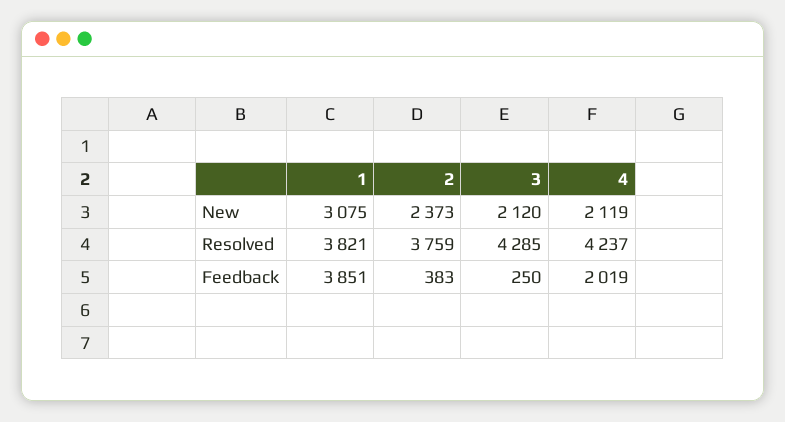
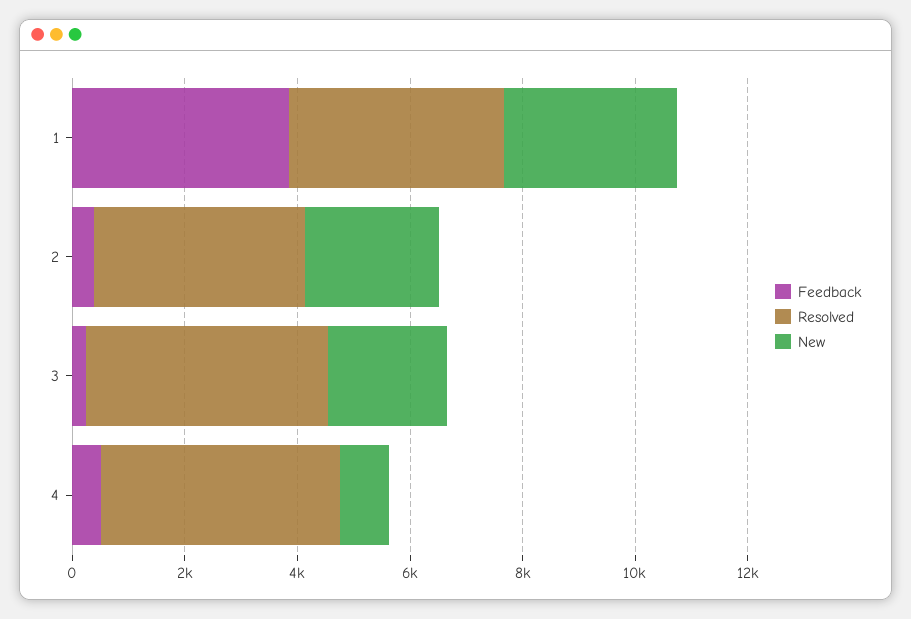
  {
    "New": {
      "1": 3075,
      "2": 2373,
      "3": 2120,
-     "4": 2119
+     "4": 1000
    },
    "Resolved": {
      "1": 3821,
      "2": 3759,
      "3": 4285,
      "4": 4237
    },
    "Feedback": {
      "1": 3851,
      "2": 383,
      "3": 250,
-     "4": 2019
+     "4": 500
    }
  }

